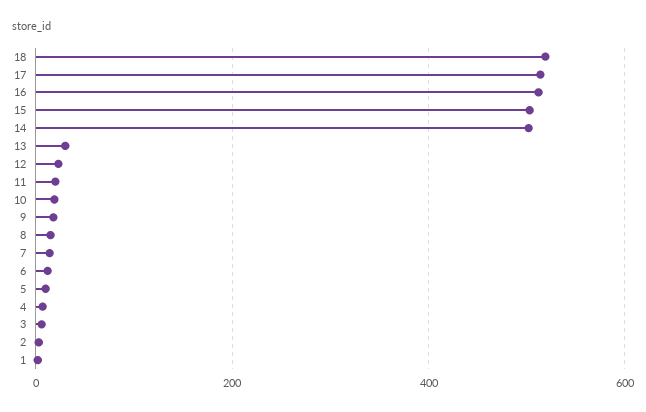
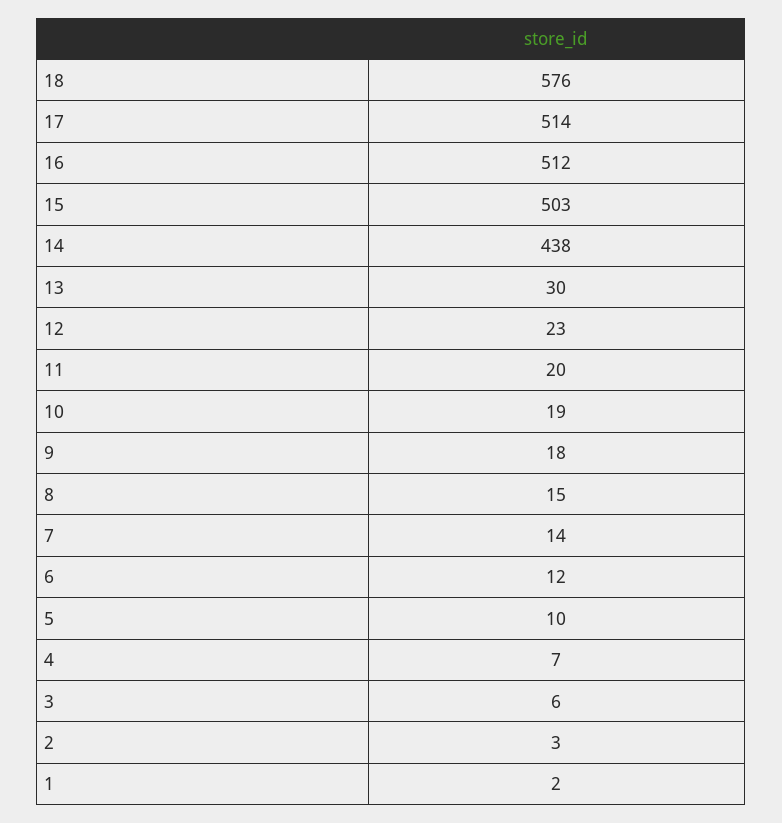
  {
-   "18": 520,
+   "18": 576,
    "17": 514,
    "16": 512,
    "15": 503,
-   "14": 500,
+   "14": 438,
    "13": 30,
    "12": 23,
    "11": 20,
    "10": 19,
    "9": 18,
    "8": 15,
    "7": 14,
    "6": 12,
    "5": 10,
    "4": 7,
    "3": 6,
    "2": 3,
    "1": 2
  }

